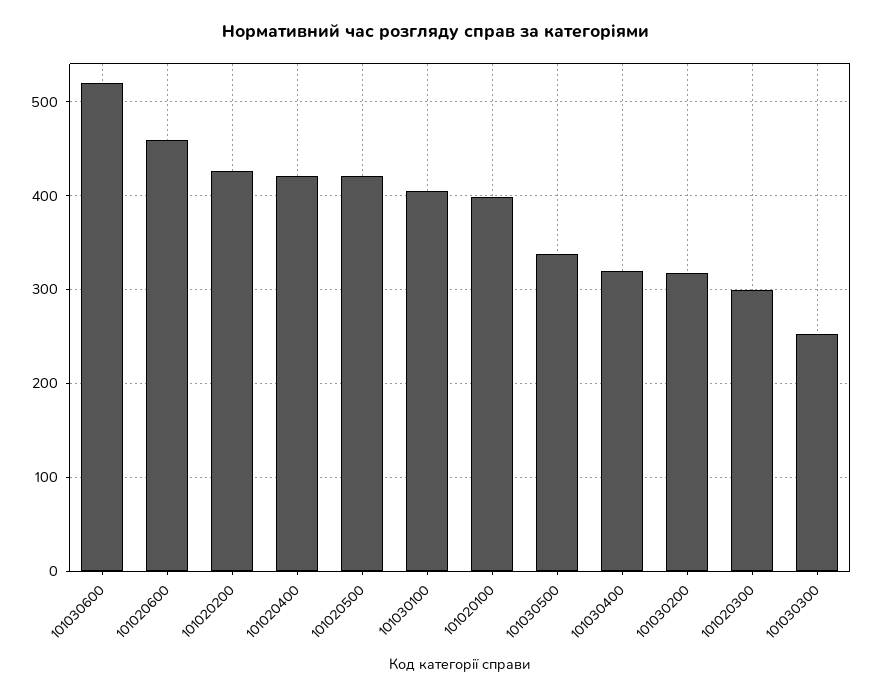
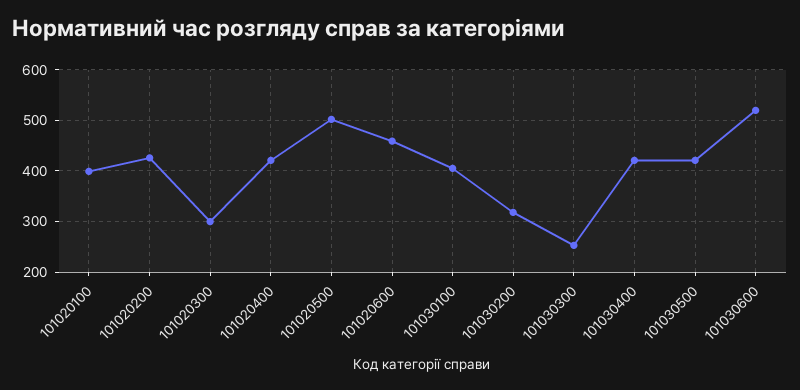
  {
    "101030600": 520,
    "101020600": 460,
    "101020200": 430,
    "101020400": 420,
-   "101020500": 420,
+   "101020500": 500,
    "101030100": 410,
    "101020100": 400,
-   "101030500": 340,
+   "101030500": 420,
-   "101030400": 320,
+   "101030400": 420,
    "101030200": 320,
    "101020300": 300,
    "101030300": 250
  }

